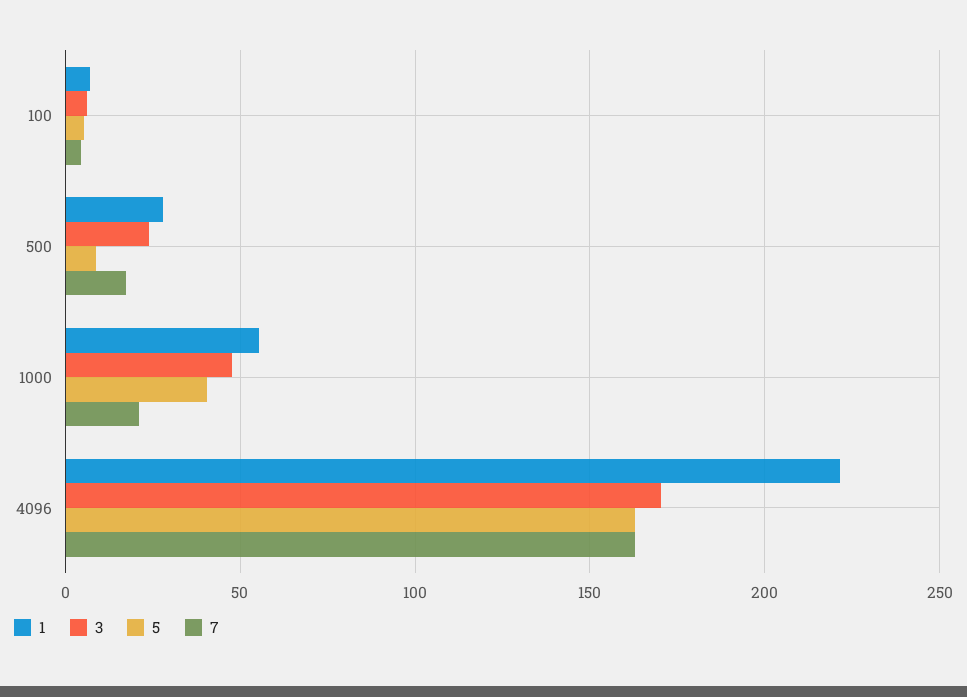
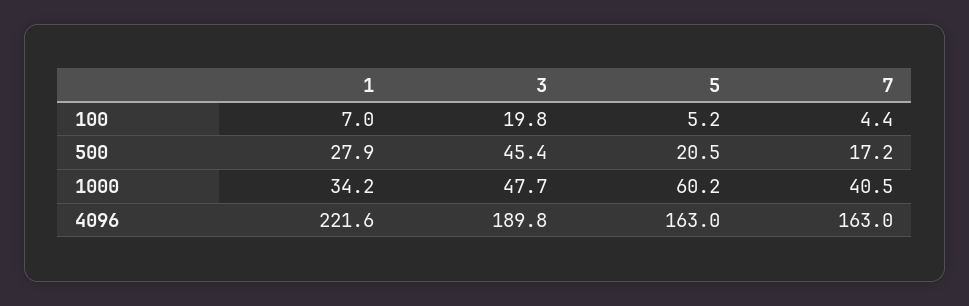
  {
    "1": {
      "100": 7,
      "500": 27.9,
-     "1000": 55,
+     "1000": 34.2,
      "4096": 221.6
    },
    "3": {
-     "100": 5,
+     "100": 19.8,
-     "500": 25,
+     "500": 45.4,
      "1000": 47.7,
-     "4096": 170
+     "4096": 189.8
    },
    "5": {
      "100": 5.2,
-     "500": 10,
+     "500": 20.5,
-     "1000": 40,
+     "1000": 60.2,
      "4096": 163
    },
    "7": {
      "100": 4.4,
      "500": 17.2,
-     "1000": 20,
+     "1000": 40.5,
      "4096": 163
    }
  }

